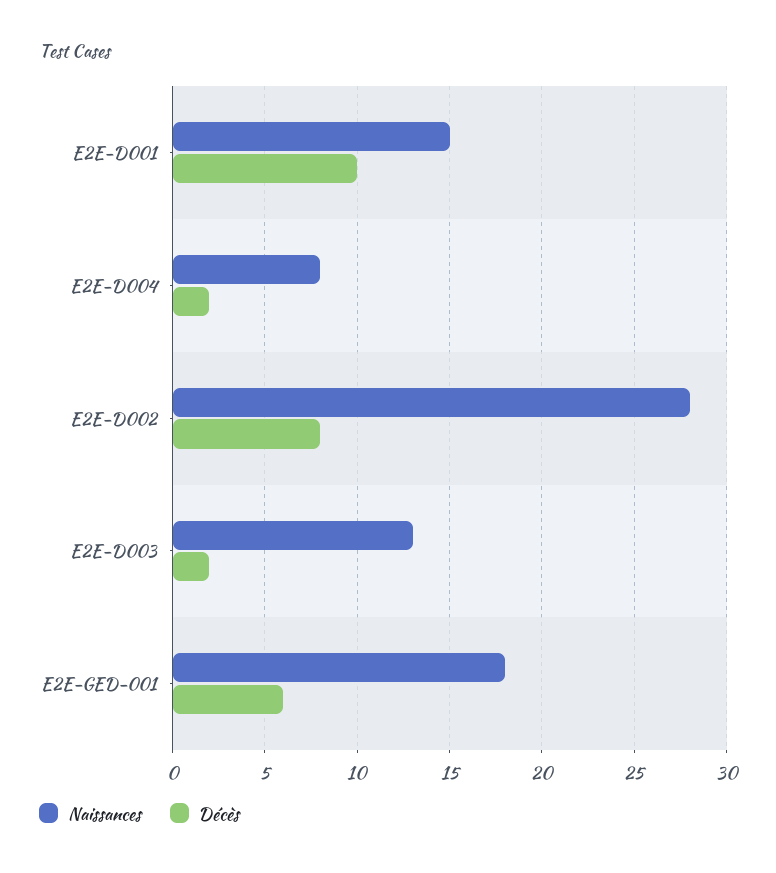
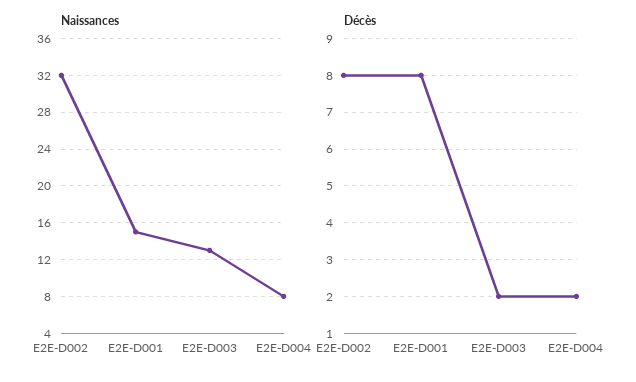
  {
    "Naissances": {
      "E2E-D001": 15,
      "E2E-D004": 8,
-     "E2E-D002": 28,
+     "E2E-D002": 32,
-     "E2E-D003": 13,
+     "E2E-D003": 13
-     "E2E-GED-001": 18
    },
    "Décès": {
-     "E2E-D001": 10,
+     "E2E-D001": 8,
      "E2E-D004": 2,
      "E2E-D002": 8,
-     "E2E-D003": 2,
+     "E2E-D003": 2
-     "E2E-GED-001": 6
    }
  }

